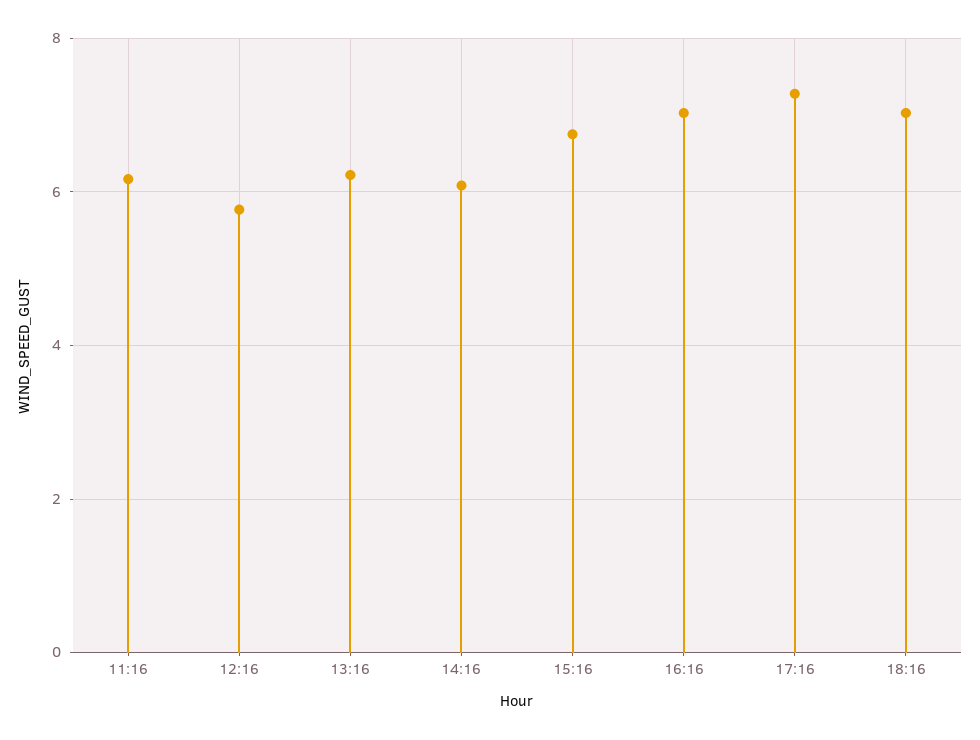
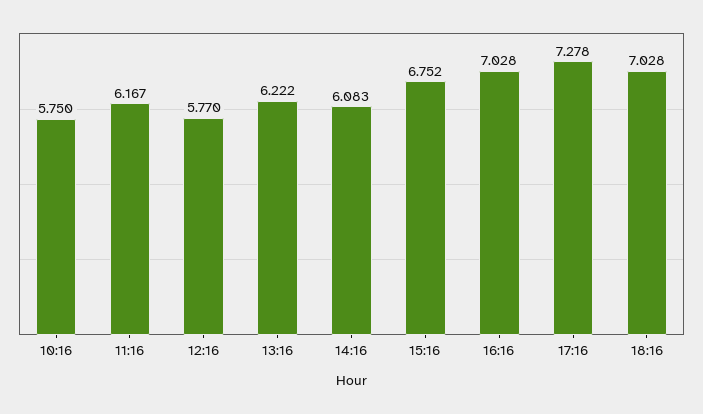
  {
    "11:16": 6.167,
    "12:16": 5.77,
    "13:16": 6.222,
    "14:16": 6.083,
    "15:16": 6.752,
    "16:16": 7.028,
    "17:16": 7.278,
-   "18:16": 7.028
+   "18:16": 7.028,
+   "10:16": 5.75
  }

